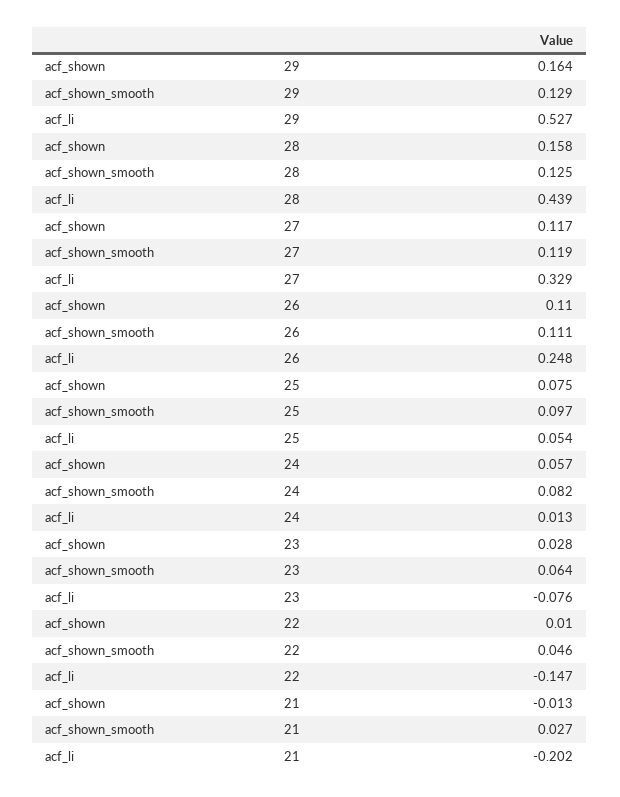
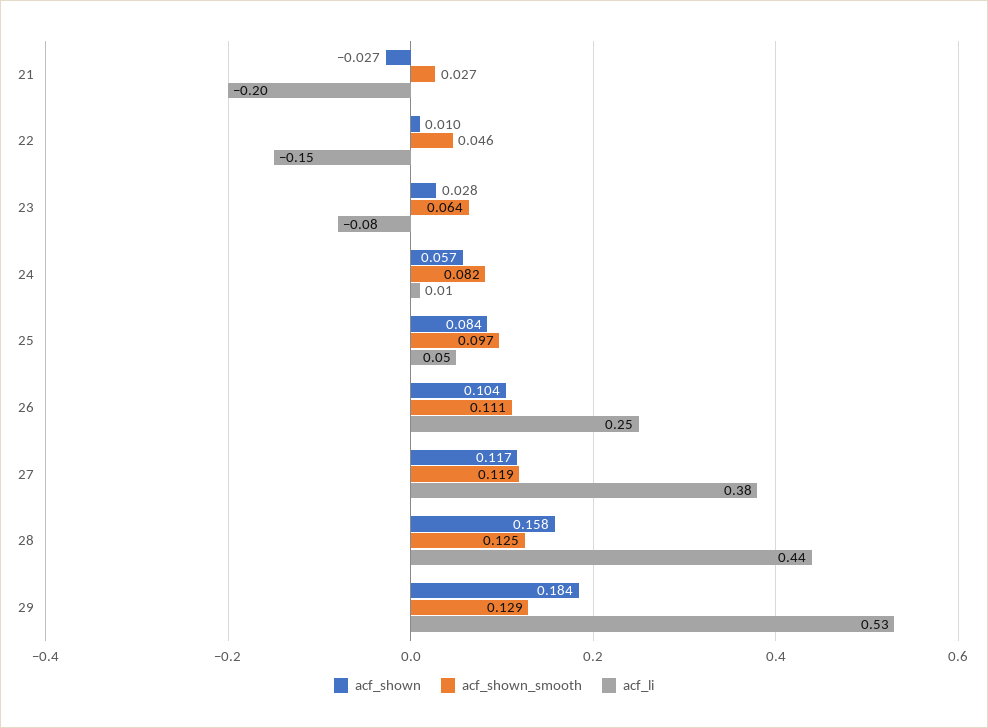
  {
    "acf_shown": {
-     "29": 0.164,
+     "29": 0.184,
      "28": 0.158,
      "27": 0.117,
-     "26": 0.11,
+     "26": 0.104,
-     "25": 0.075,
+     "25": 0.084,
      "24": 0.057,
      "23": 0.028,
      "22": 0.01,
-     "21": -0.013
+     "21": -0.027
    },
    "acf_shown_smooth": {
      "29": 0.129,
      "28": 0.125,
      "27": 0.119,
      "26": 0.111,
      "25": 0.097,
      "24": 0.082,
      "23": 0.064,
      "22": 0.046,
      "21": 0.027
    },
    "acf_li": {
      "29": 0.527,
      "28": 0.439,
-     "27": 0.329,
+     "27": 0.38,
      "26": 0.248,
      "25": 0.054,
      "24": 0.013,
      "23": -0.076,
      "22": -0.147,
      "21": -0.202
    }
  }

